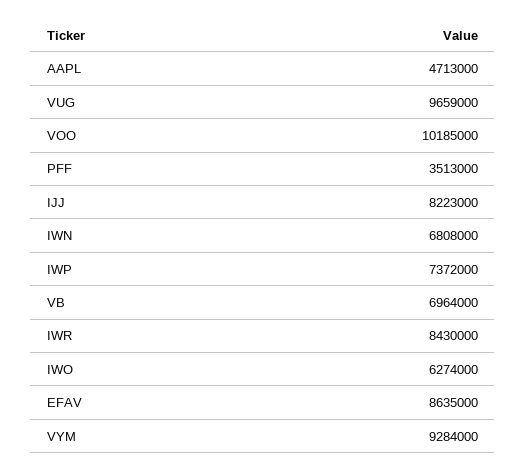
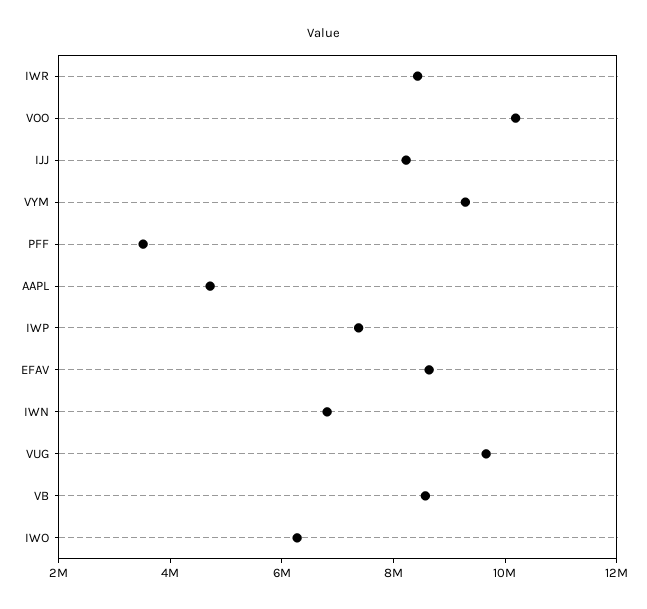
  {
    "AAPL": 4713000,
    "VUG": 9659000,
    "VOO": 10185000,
    "PFF": 3513000,
    "IJJ": 8223000,
    "IWN": 6808000,
    "IWP": 7372000,
-   "VB": 6964000,
+   "VB": 8500000,
    "IWR": 8430000,
    "IWO": 6274000,
    "EFAV": 8635000,
    "VYM": 9284000
  }

